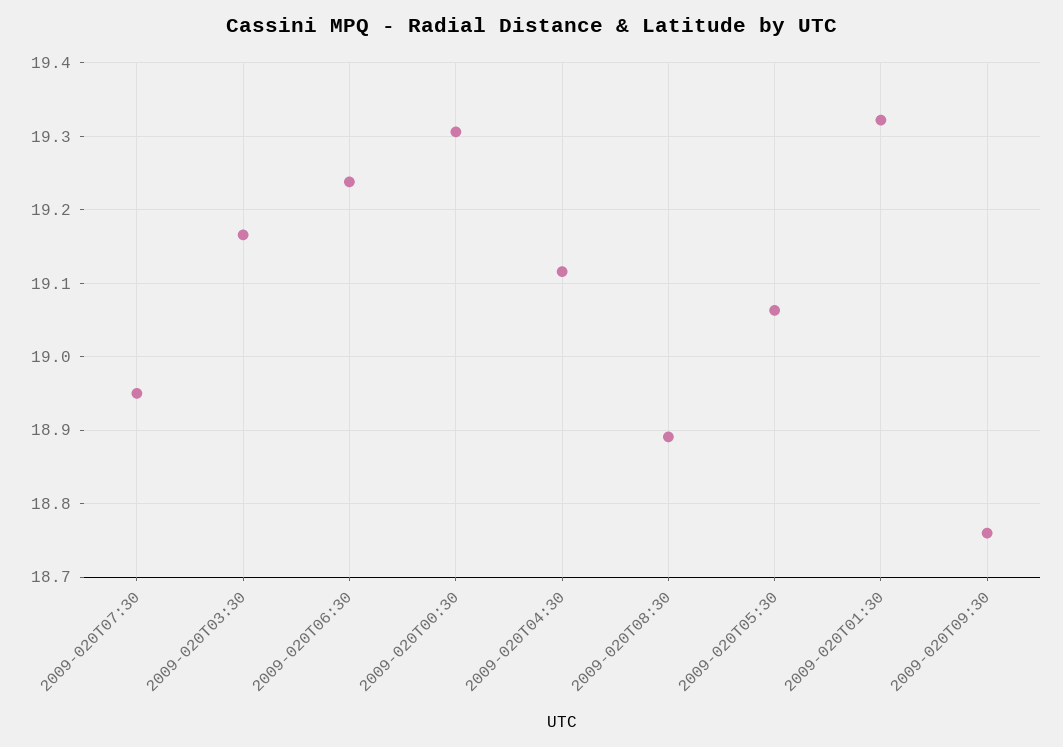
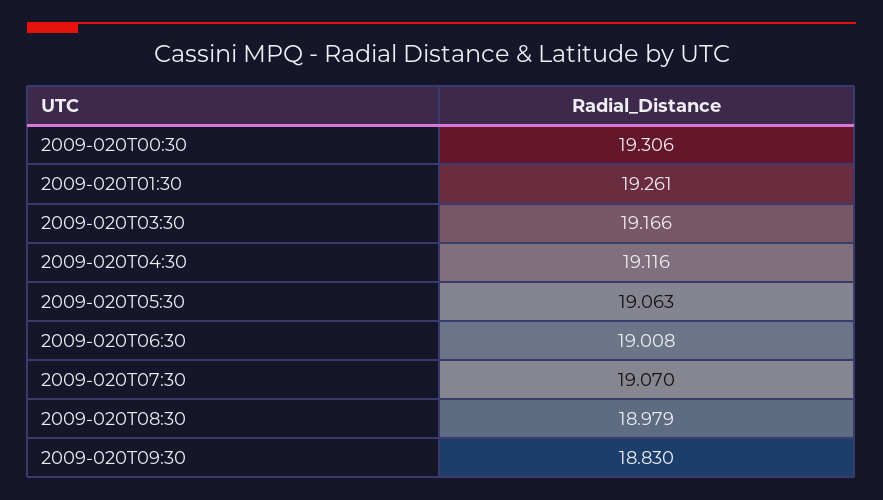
  {
-   "2009-020T07:30": 18.95,
+   "2009-020T07:30": 19.07,
    "2009-020T03:30": 19.166,
-   "2009-020T06:30": 19.24,
+   "2009-020T06:30": 19.008,
    "2009-020T00:30": 19.306,
    "2009-020T04:30": 19.116,
-   "2009-020T08:30": 18.89,
+   "2009-020T08:30": 18.979,
    "2009-020T05:30": 19.063,
-   "2009-020T01:30": 19.32,
+   "2009-020T01:30": 19.261,
-   "2009-020T09:30": 18.76
+   "2009-020T09:30": 18.83
  }

